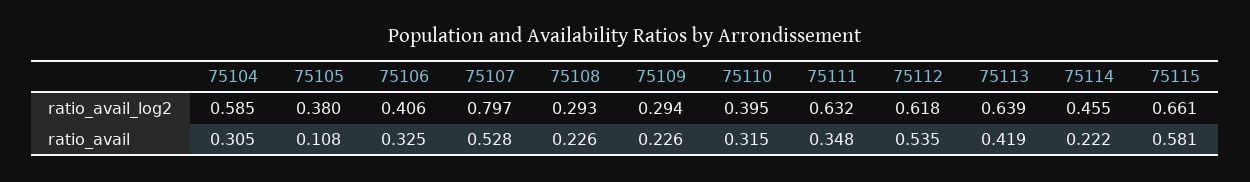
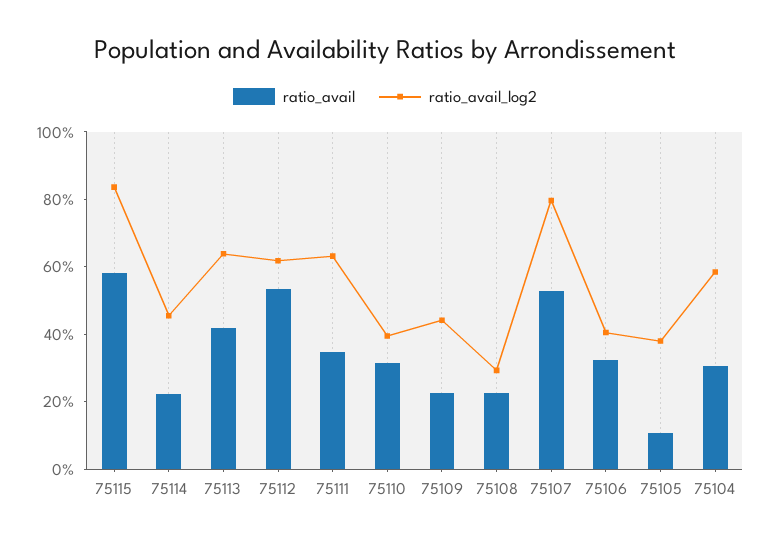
  {
    "ratio_avail_log2": {
      "75104": 0.585,
      "75105": 0.38,
      "75106": 0.406,
      "75107": 0.797,
      "75108": 0.293,
-     "75109": 0.294,
+     "75109": 0.45,
      "75110": 0.395,
      "75111": 0.632,
      "75112": 0.618,
      "75113": 0.639,
      "75114": 0.455,
-     "75115": 0.661
+     "75115": 0.85
    },
    "ratio_avail": {
      "75104": 0.305,
      "75105": 0.108,
      "75106": 0.325,
      "75107": 0.528,
      "75108": 0.226,
      "75109": 0.226,
      "75110": 0.315,
      "75111": 0.348,
      "75112": 0.535,
      "75113": 0.419,
      "75114": 0.222,
      "75115": 0.581
    }
  }

